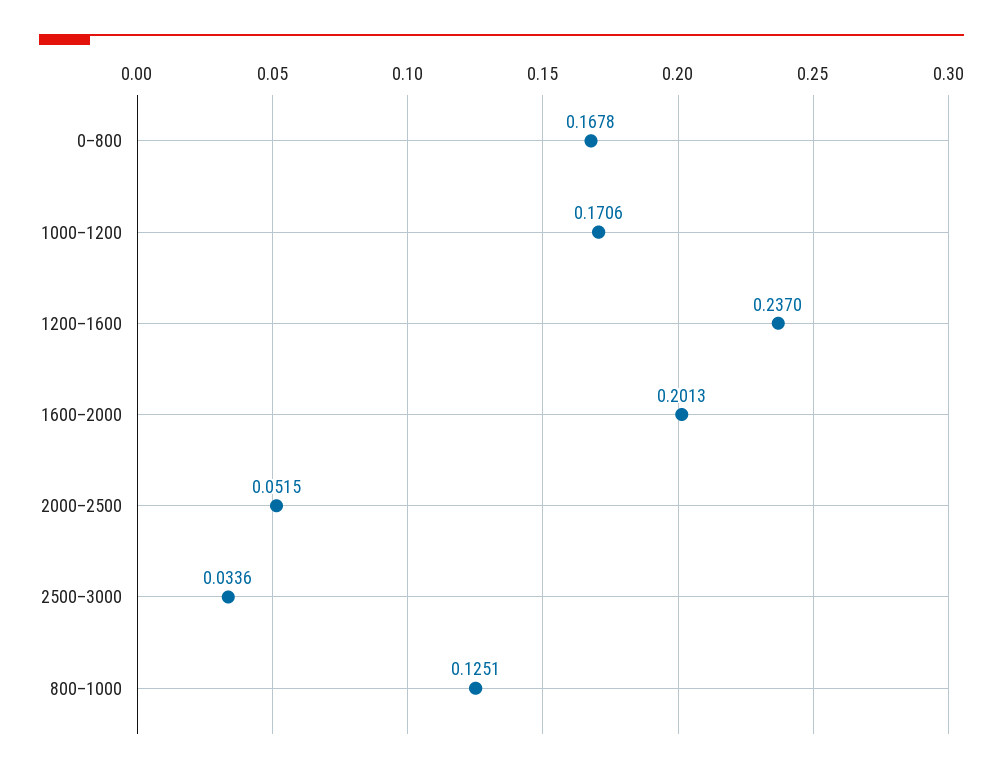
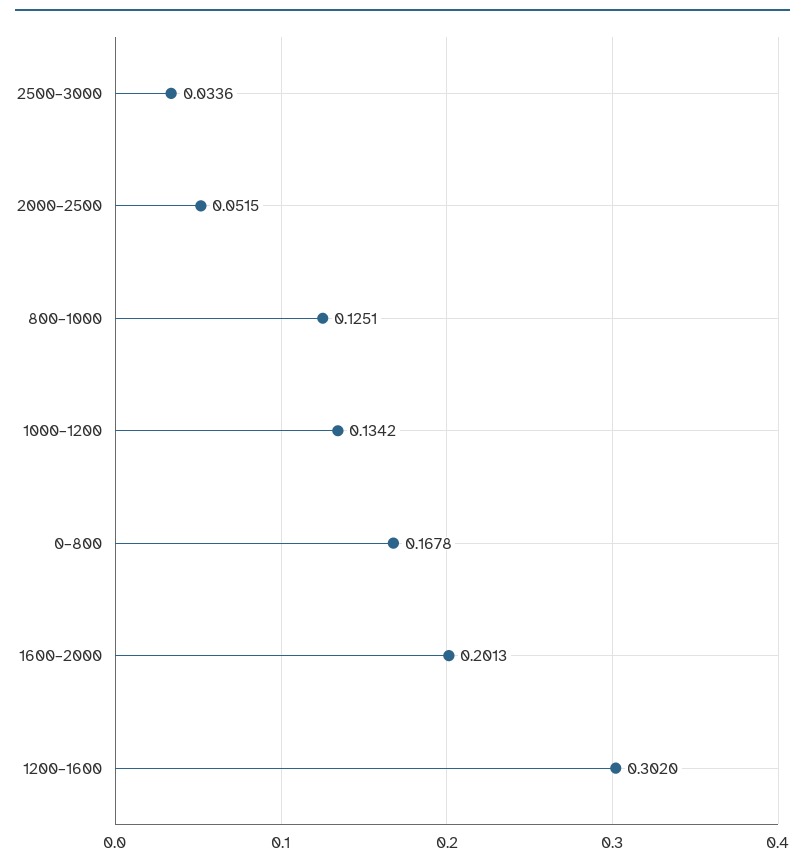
  {
    "0–800": 0.1678,
-   "1000–1200": 0.1706,
+   "1000–1200": 0.1342,
-   "1200–1600": 0.237,
+   "1200–1600": 0.302,
    "1600–2000": 0.2013,
    "2000–2500": 0.0515,
    "2500–3000": 0.0336,
    "800–1000": 0.1251
  }

